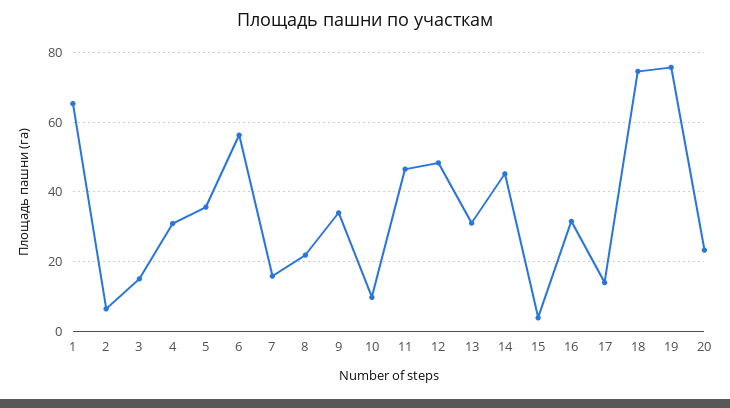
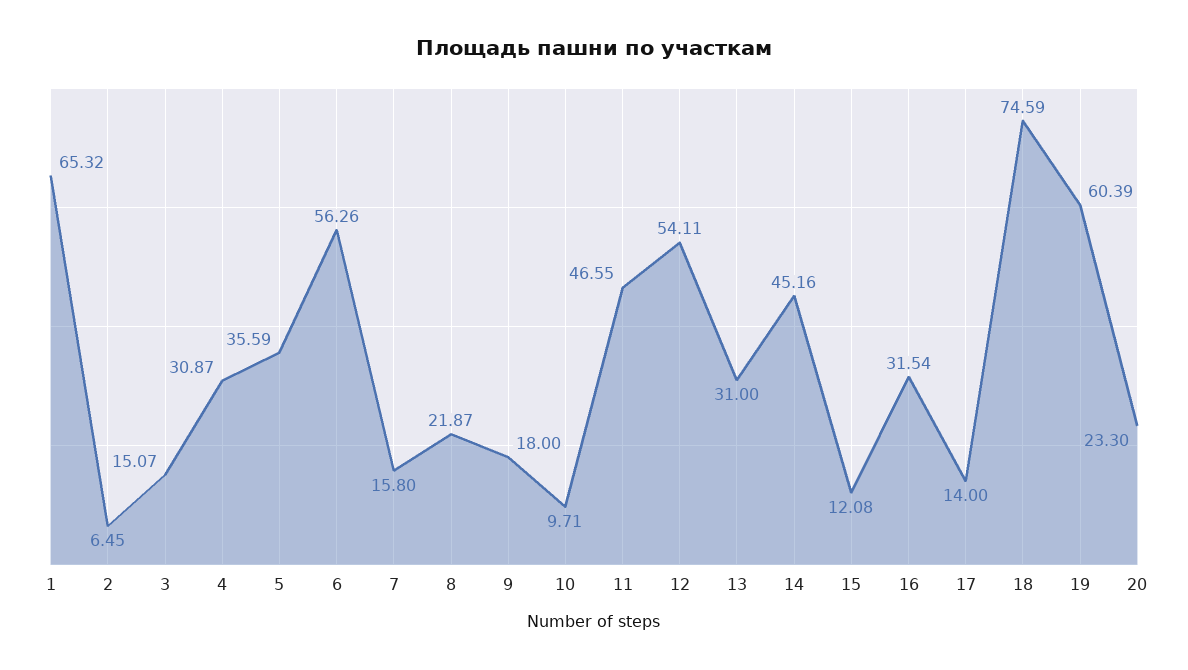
  {
    "1": 65.32,
    "2": 6.45,
    "3": 15.07,
    "4": 30.87,
    "5": 35.59,
    "6": 56.26,
    "7": 15.8,
    "8": 21.87,
-   "9": 34,
+   "9": 18,
    "10": 9.71,
    "11": 46.55,
-   "12": 48,
+   "12": 54.11,
    "13": 31,
    "14": 45.16,
-   "15": 4,
+   "15": 12.08,
    "16": 31.54,
    "17": 14,
    "18": 74.59,
-   "19": 76,
+   "19": 60.39,
    "20": 23.3
  }

